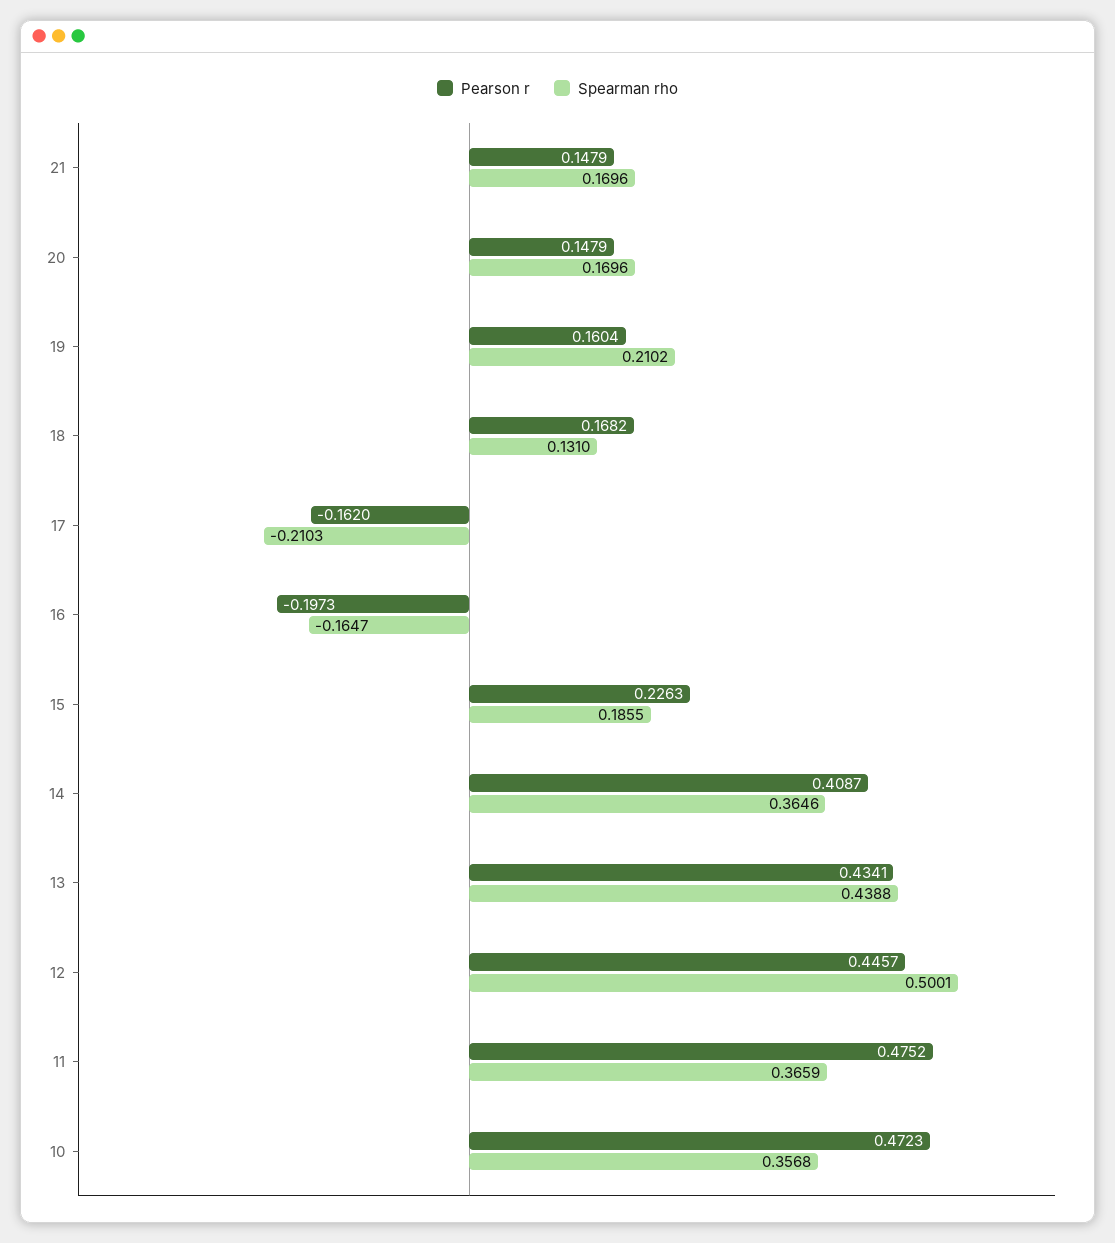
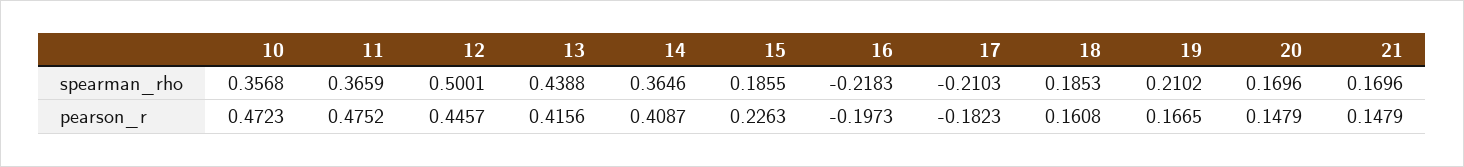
  {
    "Pearson r": {
      "21": 0.1479,
      "20": 0.1479,
-     "19": 0.1604,
+     "19": 0.1665,
-     "18": 0.1682,
+     "18": 0.1608,
-     "17": -0.162,
+     "17": -0.1823,
      "16": -0.1973,
      "15": 0.2263,
      "14": 0.4087,
-     "13": 0.4341,
+     "13": 0.4156,
      "12": 0.4457,
      "11": 0.4752,
      "10": 0.4723
    },
    "Spearman rho": {
      "21": 0.1696,
      "20": 0.1696,
      "19": 0.2102,
-     "18": 0.131,
+     "18": 0.1853,
      "17": -0.2103,
-     "16": -0.1647,
+     "16": -0.2183,
      "15": 0.1855,
      "14": 0.3646,
      "13": 0.4388,
      "12": 0.5001,
      "11": 0.3659,
      "10": 0.3568
    }
  }

